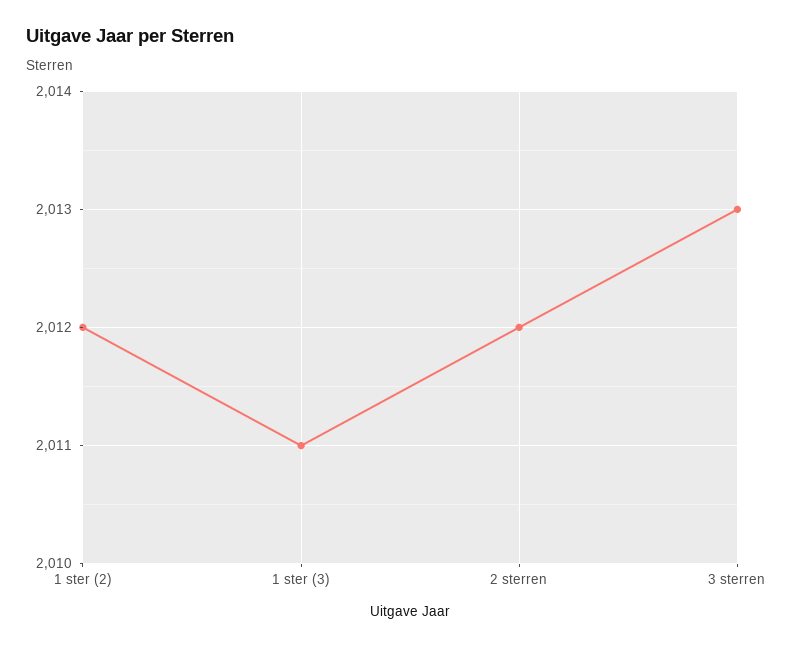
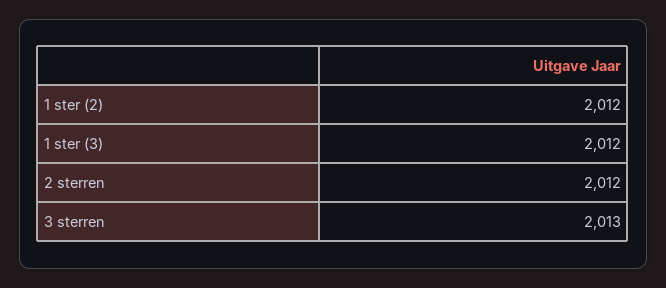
  {
    "1 ster (2)": 2012,
-   "1 ster (3)": 2011,
+   "1 ster (3)": 2012,
    "2 sterren": 2012,
    "3 sterren": 2013
  }

